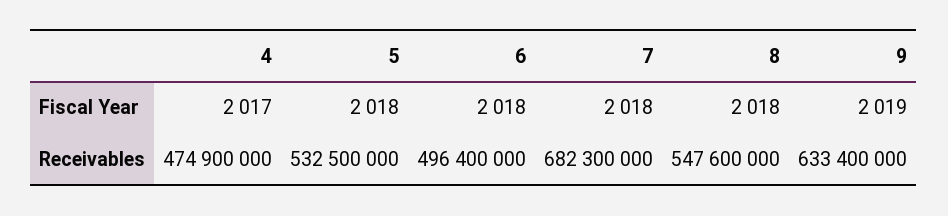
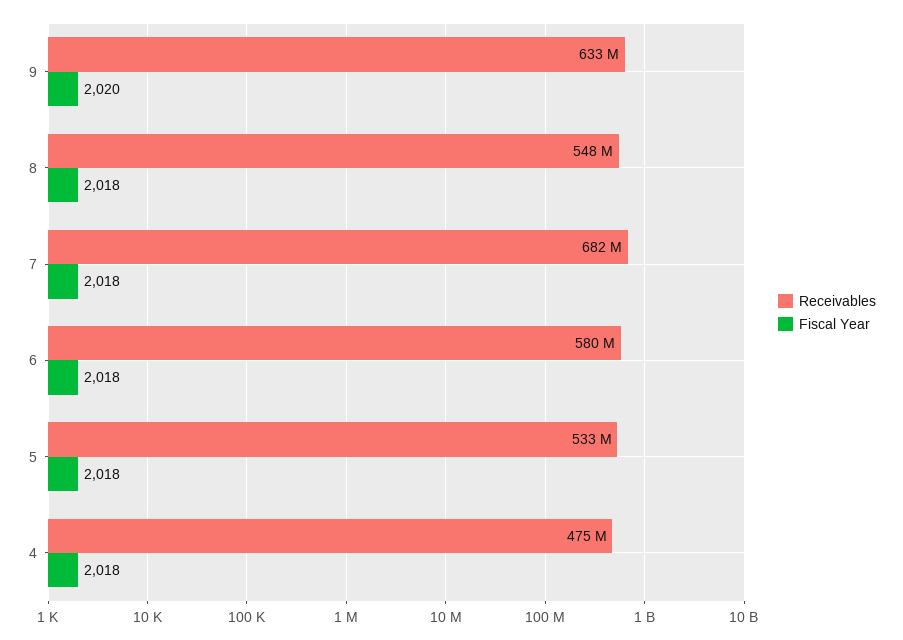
  {
    "Fiscal Year": {
-     "4": 2017,
+     "4": 2018,
      "5": 2018,
      "6": 2018,
      "7": 2018,
      "8": 2018,
-     "9": 2019
+     "9": 2020
    },
    "Receivables": {
      "4": 474900000,
      "5": 532500000,
-     "6": 496400000,
+     "6": 580000000,
      "7": 682300000,
      "8": 547600000,
      "9": 633400000
    }
  }

